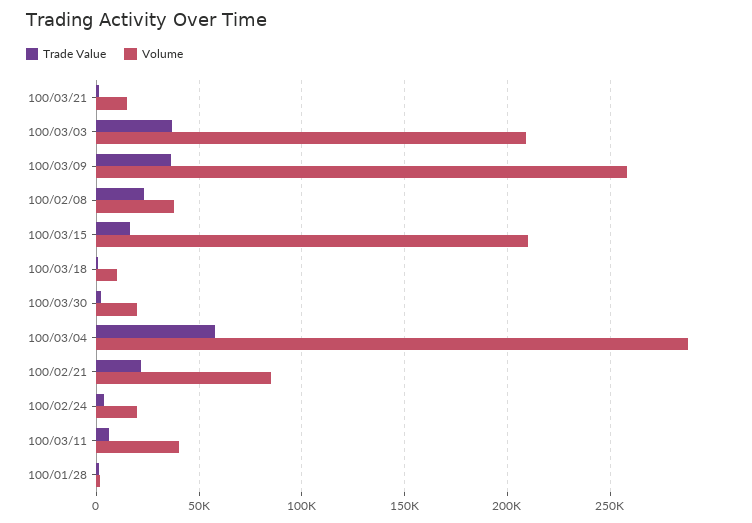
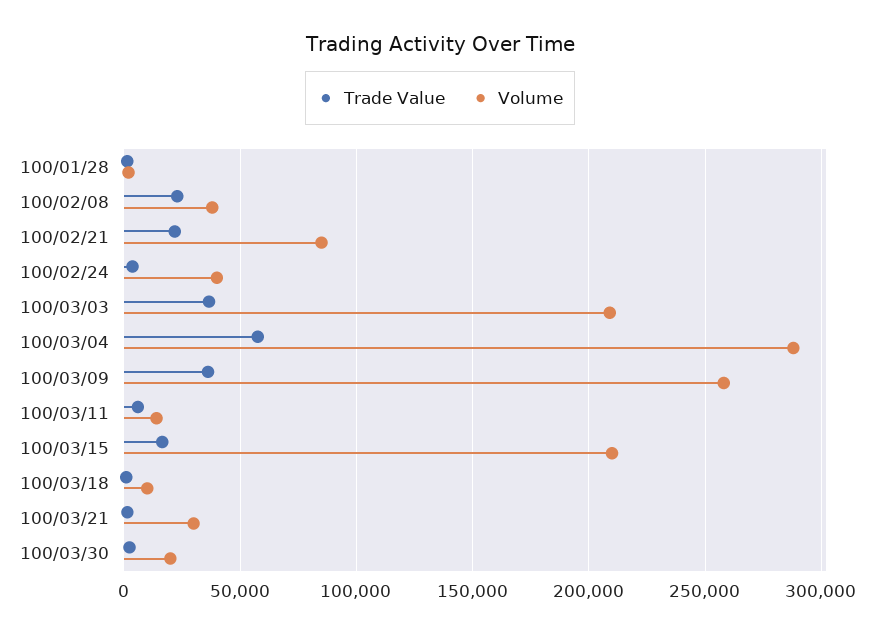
  {
    "Trade Value": {
      "100/03/21": 0,
      "100/03/03": 35000,
      "100/03/09": 35000,
      "100/02/08": 25000,
      "100/03/15": 15000,
      "100/03/18": 0,
      "100/03/30": 0,
      "100/03/04": 60000,
      "100/02/21": 20000,
      "100/02/24": 5000,
      "100/03/11": 5000,
      "100/01/28": 0
    },
    "Volume": {
-     "100/03/21": 15000,
+     "100/03/21": 30000,
      "100/03/03": 210000,
      "100/03/09": 260000,
      "100/02/08": 40000,
      "100/03/15": 210000,
      "100/03/18": 10000,
      "100/03/30": 20000,
      "100/03/04": 290000,
      "100/02/21": 85000,
-     "100/02/24": 20000,
+     "100/02/24": 40000,
-     "100/03/11": 40000,
+     "100/03/11": 15000,
      "100/01/28": 0
    }
  }

